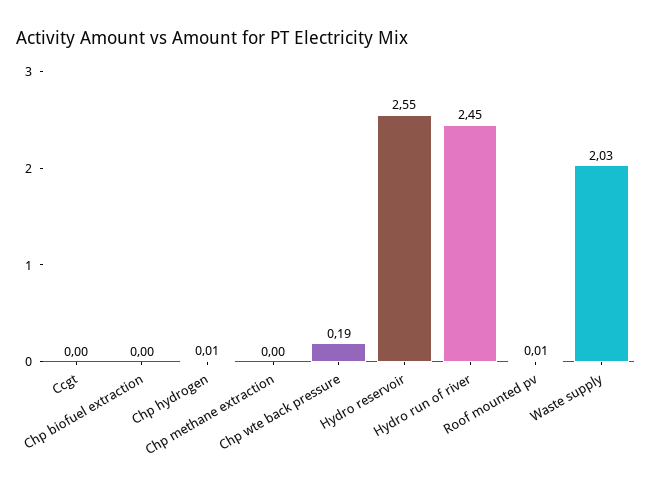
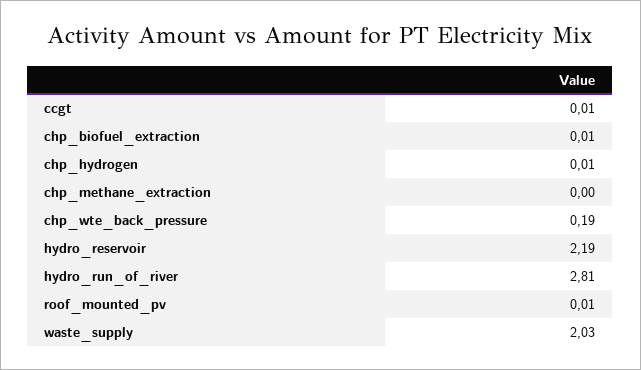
  {
-   "Ccgt": 0,
+   "Ccgt": 0.01,
-   "Chp biofuel extraction": 0,
+   "Chp biofuel extraction": 0.01,
    "Chp hydrogen": 0.01,
    "Chp methane extraction": 0,
    "Chp wte back pressure": 0.19,
-   "Hydro reservoir": 2.55,
+   "Hydro reservoir": 2.19,
-   "Hydro run of river": 2.45,
+   "Hydro run of river": 2.81,
    "Roof mounted pv": 0.01,
    "Waste supply": 2.03
  }

